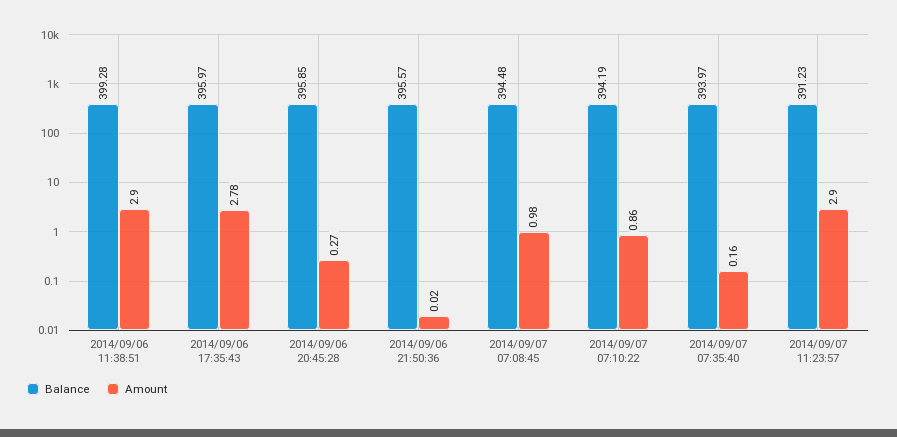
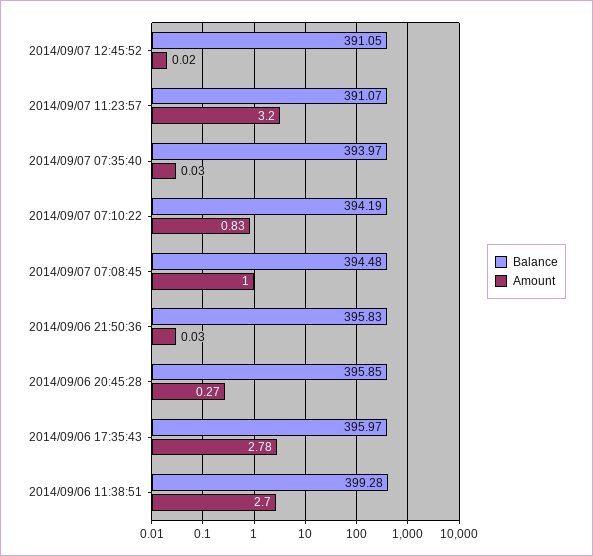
  {
    "Balance": {
      "2014/09/06 11:38:51": 399.28,
      "2014/09/06 17:35:43": 395.97,
      "2014/09/06 20:45:28": 395.85,
-     "2014/09/06 21:50:36": 395.57,
+     "2014/09/06 21:50:36": 395.83,
      "2014/09/07 07:08:45": 394.48,
      "2014/09/07 07:10:22": 394.19,
      "2014/09/07 07:35:40": 393.97,
-     "2014/09/07 11:23:57": 391.23
+     "2014/09/07 11:23:57": 391.07,
+     "2014/09/07 12:45:52": 391.05
    },
    "Amount": {
-     "2014/09/06 11:38:51": 2.9,
+     "2014/09/06 11:38:51": 2.7,
      "2014/09/06 17:35:43": 2.78,
      "2014/09/06 20:45:28": 0.27,
-     "2014/09/06 21:50:36": 0.02,
+     "2014/09/06 21:50:36": 0.03,
-     "2014/09/07 07:08:45": 0.98,
+     "2014/09/07 07:08:45": 1,
-     "2014/09/07 07:10:22": 0.86,
+     "2014/09/07 07:10:22": 0.83,
-     "2014/09/07 07:35:40": 0.16,
+     "2014/09/07 07:35:40": 0.03,
-     "2014/09/07 11:23:57": 2.9
+     "2014/09/07 11:23:57": 3.2,
+     "2014/09/07 12:45:52": 0.02
    }
  }

